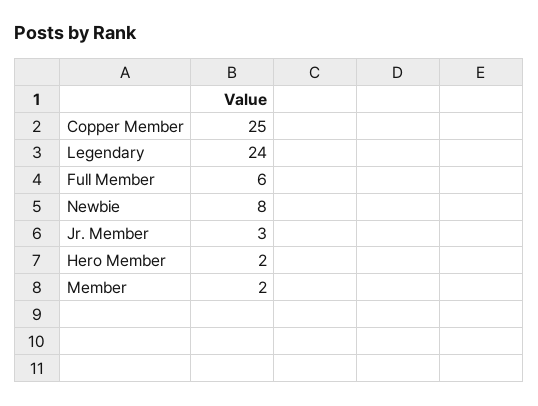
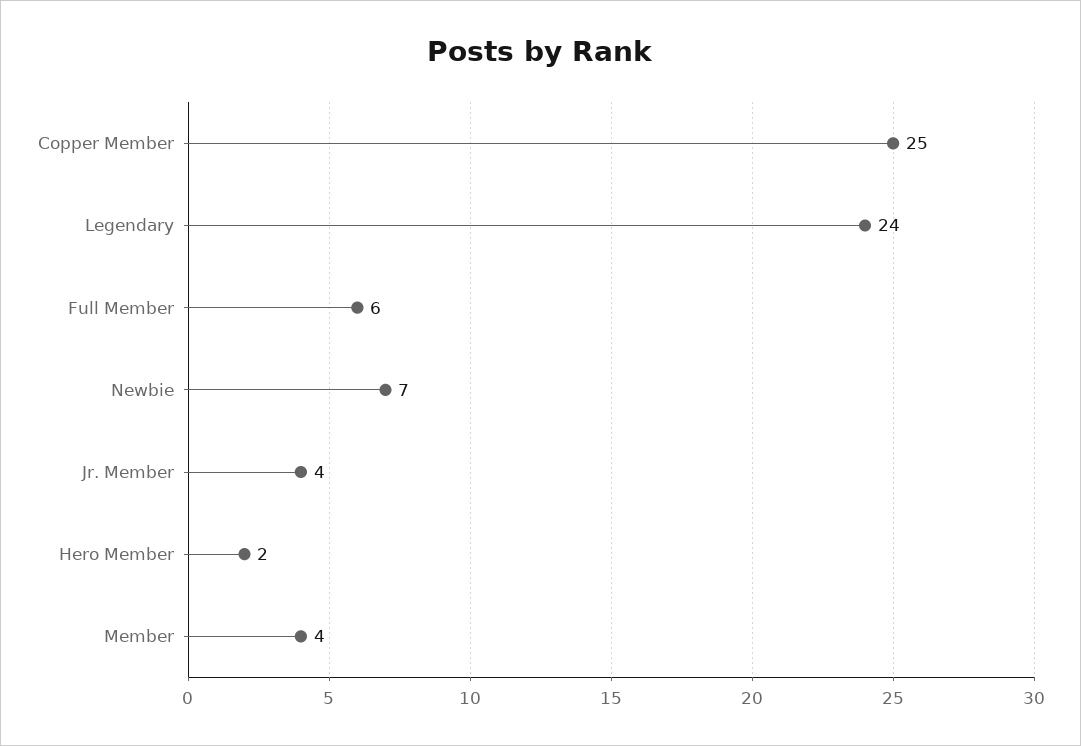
  {
    "Copper Member": 25,
    "Legendary": 24,
    "Full Member": 6,
-   "Newbie": 8,
+   "Newbie": 7,
-   "Jr. Member": 3,
+   "Jr. Member": 4,
    "Hero Member": 2,
-   "Member": 2
+   "Member": 4
  }

